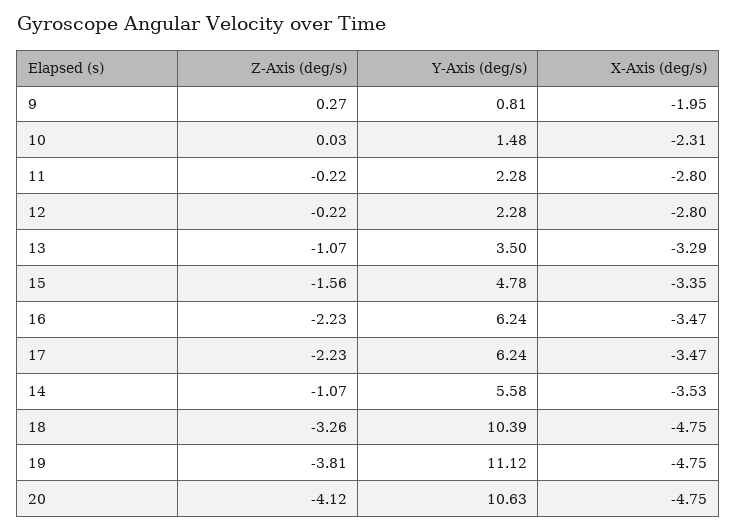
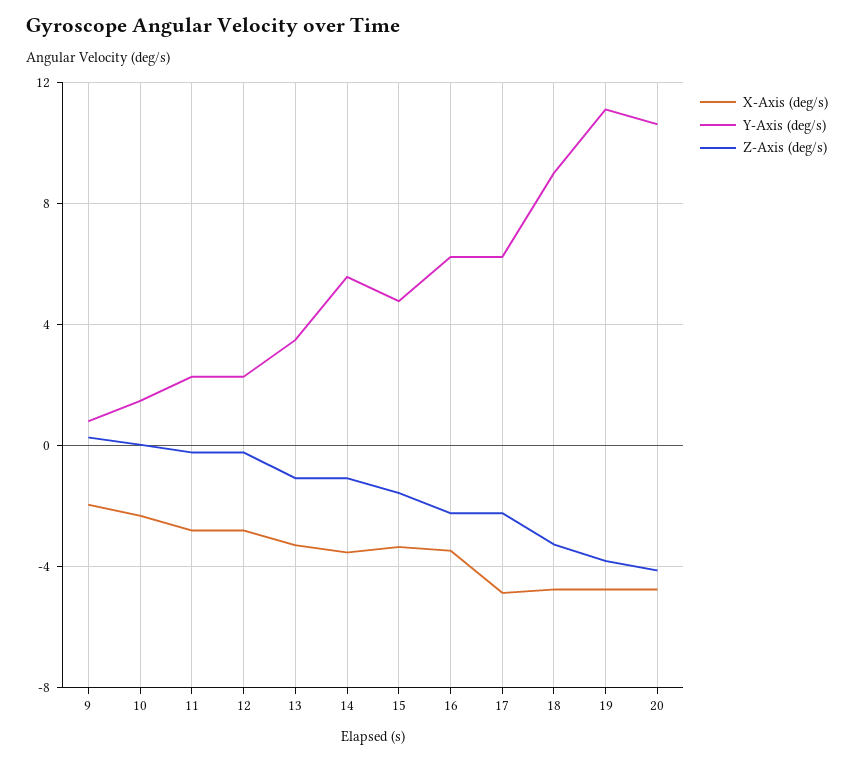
  {
    "Z-Axis (deg/s)": {
      "9": 0.27,
      "10": 0.03,
      "11": -0.22,
      "12": -0.22,
      "13": -1.07,
      "15": -1.56,
      "16": -2.23,
      "17": -2.23,
      "14": -1.07,
      "18": -3.26,
      "19": -3.81,
      "20": -4.12
    },
    "Y-Axis (deg/s)": {
      "9": 0.81,
      "10": 1.48,
      "11": 2.28,
      "12": 2.28,
      "13": 3.5,
      "15": 4.78,
      "16": 6.24,
      "17": 6.24,
      "14": 5.58,
-     "18": 10.39,
+     "18": 9,
      "19": 11.12,
      "20": 10.63
    },
    "X-Axis (deg/s)": {
      "9": -1.95,
      "10": -2.31,
      "11": -2.8,
      "12": -2.8,
      "13": -3.29,
      "15": -3.35,
      "16": -3.47,
-     "17": -3.47,
+     "17": -5,
      "14": -3.53,
      "18": -4.75,
      "19": -4.75,
      "20": -4.75
    }
  }

